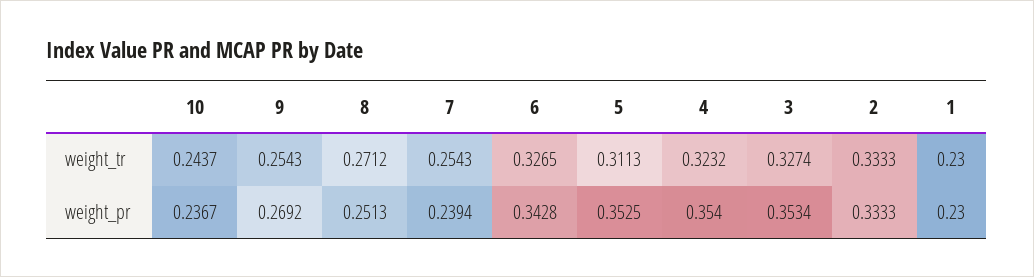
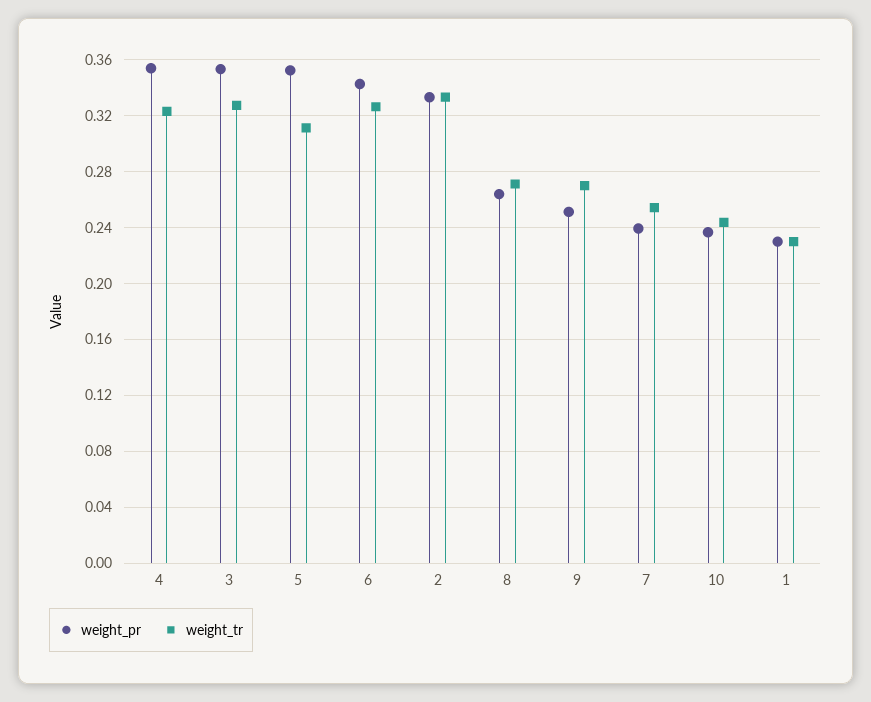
  {
    "weight_tr": {
      "10": 0.2437,
-     "9": 0.2543,
+     "9": 0.27,
      "8": 0.2712,
      "7": 0.2543,
      "6": 0.3265,
      "5": 0.3113,
      "4": 0.3232,
      "3": 0.3274,
      "2": 0.3333,
      "1": 0.23
    },
    "weight_pr": {
      "10": 0.2367,
-     "9": 0.2692,
+     "9": 0.25,
-     "8": 0.2513,
+     "8": 0.265,
      "7": 0.2394,
      "6": 0.3428,
      "5": 0.3525,
      "4": 0.354,
      "3": 0.3534,
      "2": 0.3333,
      "1": 0.23
    }
  }

